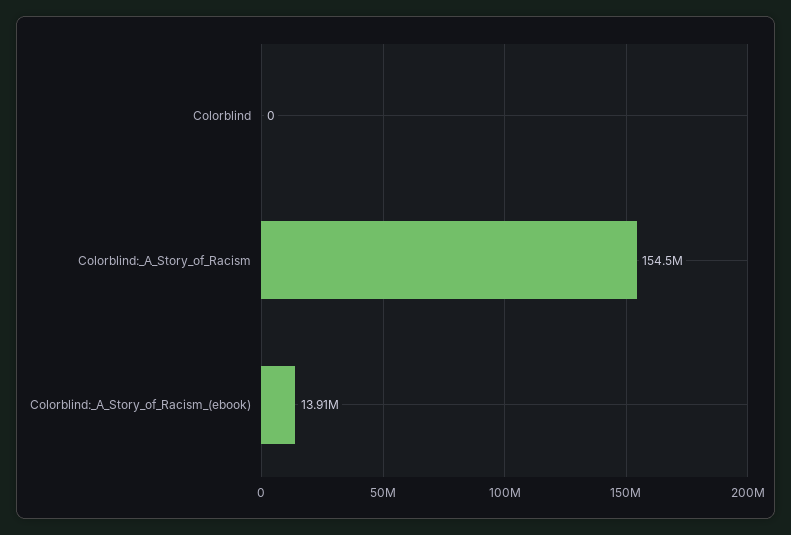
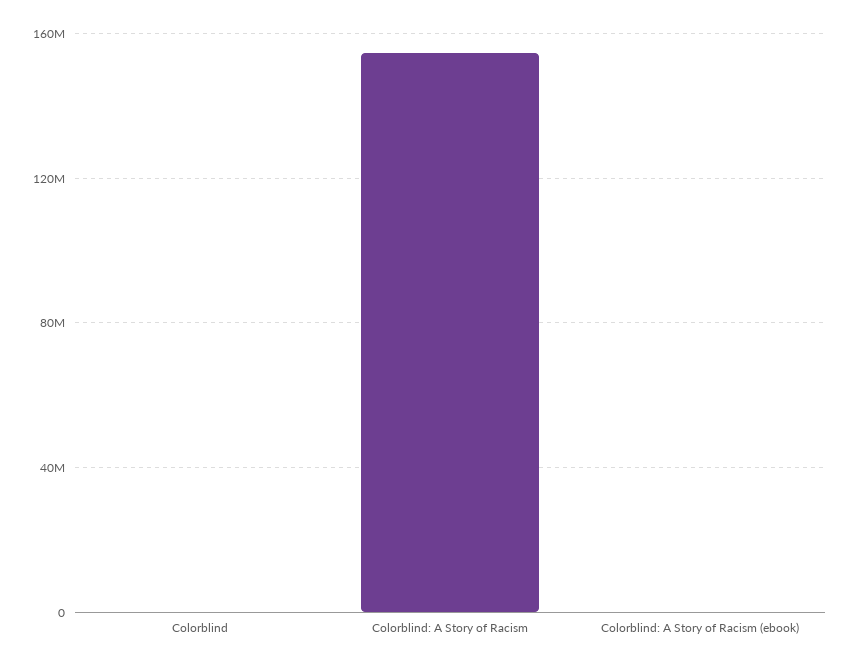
  {
    "Colorblind": 0,
    "Colorblind:_A_Story_of_Racism": 154500000,
-   "Colorblind:_A_Story_of_Racism_(ebook)": 13910000
+   "Colorblind:_A_Story_of_Racism_(ebook)": 0
  }

